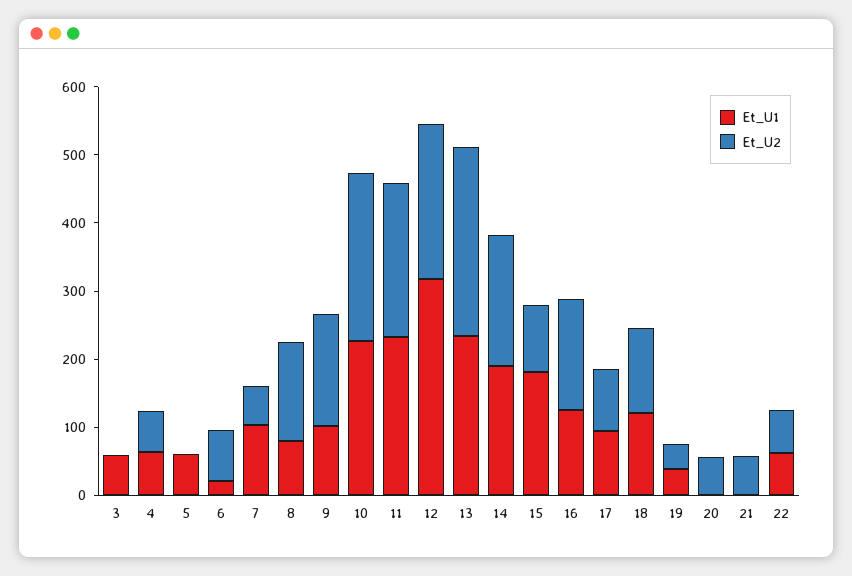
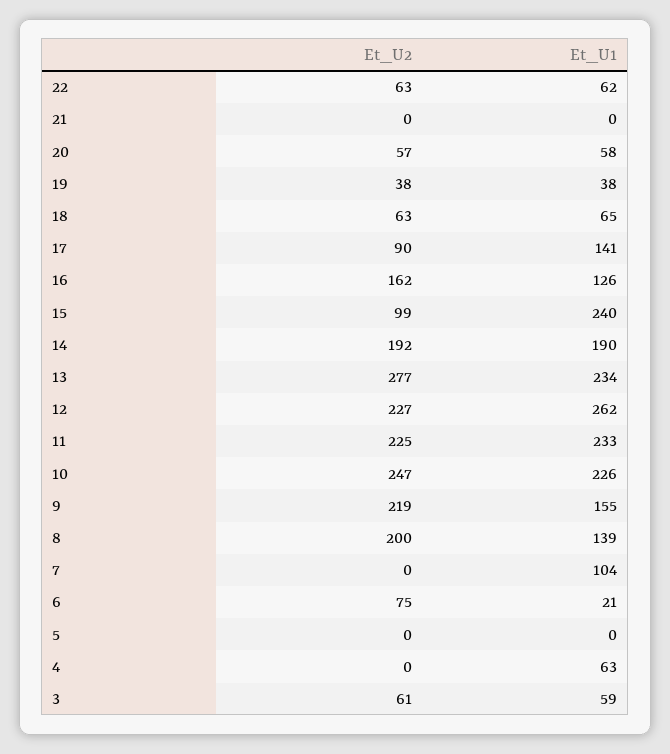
  {
    "Et_U1": {
      "3": 59,
      "4": 63,
-     "5": 60,
+     "5": 0,
      "6": 21,
      "7": 104,
-     "8": 80,
+     "8": 139,
-     "9": 100,
+     "9": 155,
      "10": 226,
      "11": 233,
-     "12": 320,
+     "12": 262,
      "13": 234,
      "14": 190,
-     "15": 180,
+     "15": 240,
      "16": 126,
-     "17": 100,
+     "17": 141,
-     "18": 120,
+     "18": 65,
      "19": 38,
-     "20": 0,
+     "20": 58,
      "21": 0,
      "22": 62
    },
    "Et_U2": {
-     "3": 0,
+     "3": 61,
-     "4": 60,
+     "4": 0,
      "5": 0,
      "6": 75,
-     "7": 60,
+     "7": 0,
-     "8": 140,
+     "8": 200,
-     "9": 160,
+     "9": 219,
      "10": 247,
      "11": 225,
      "12": 227,
      "13": 277,
      "14": 192,
      "15": 99,
      "16": 162,
      "17": 90,
-     "18": 120,
+     "18": 63,
      "19": 38,
      "20": 57,
-     "21": 60,
+     "21": 0,
      "22": 63
    }
  }

